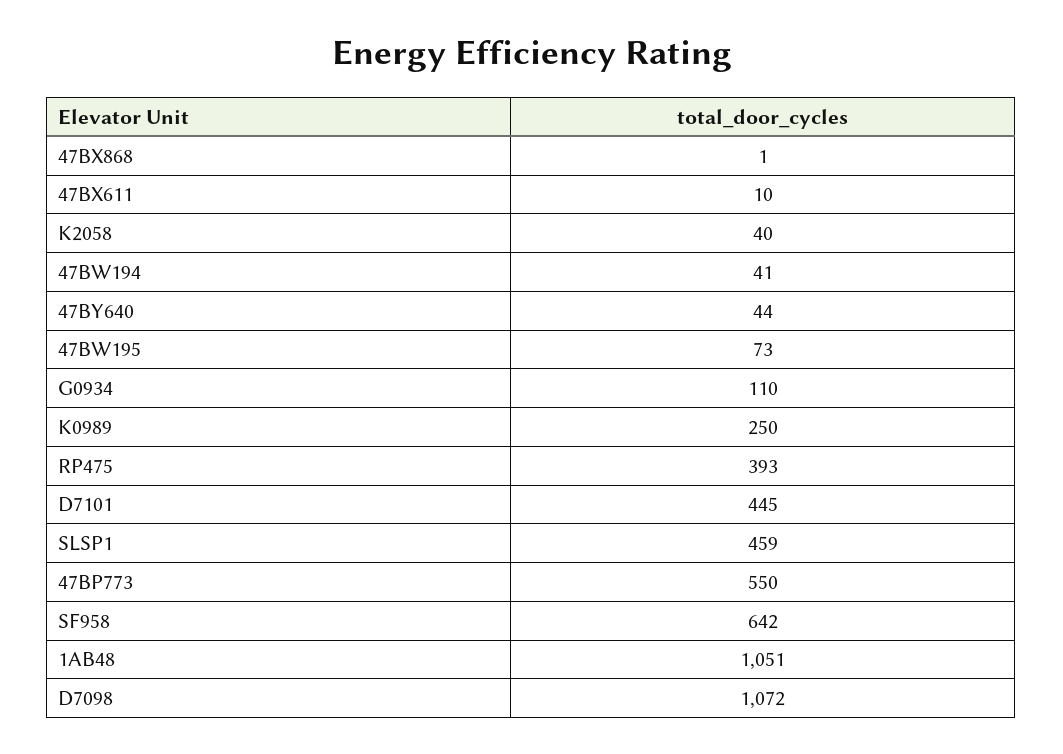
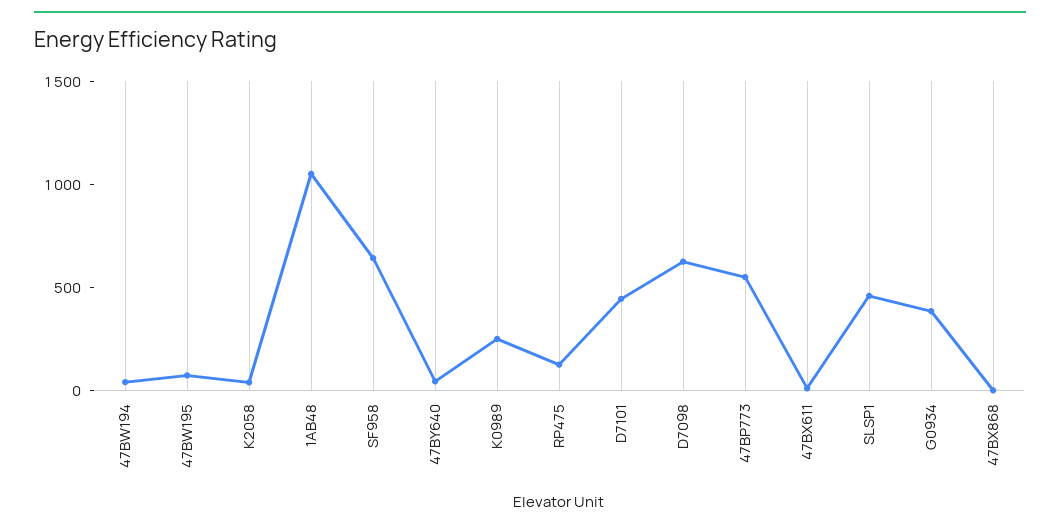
  {
    "47BX868": 1,
    "47BX611": 10,
    "K2058": 40,
    "47BW194": 41,
    "47BY640": 44,
    "47BW195": 73,
-   "G0934": 110,
+   "G0934": 400,
    "K0989": 250,
-   "RP475": 393,
+   "RP475": 100,
    "D7101": 445,
    "SLSP1": 459,
    "47BP773": 550,
    "SF958": 642,
    "1AB48": 1051,
-   "D7098": 1072
+   "D7098": 600
  }

